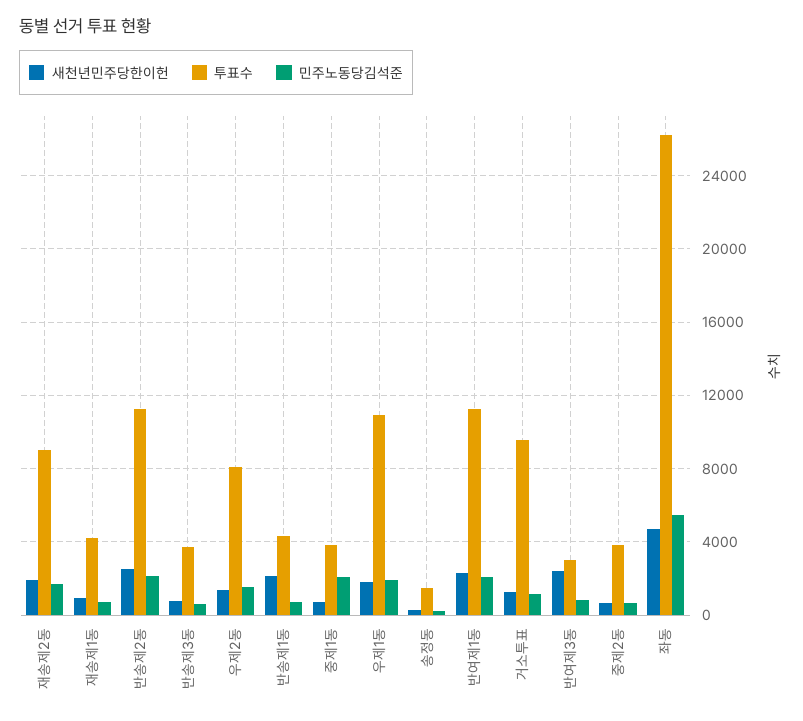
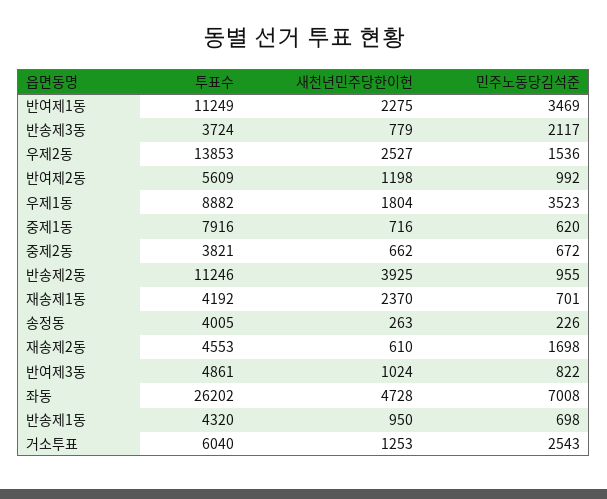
  {
    "새천년민주당한이헌": {
-     "재송제2동": 2000,
+     "재송제2동": 610,
-     "재송제1동": 1000,
+     "재송제1동": 2370,
-     "반송제2동": 2500,
+     "반송제2동": 3925,
      "반송제3동": 779,
-     "우제2동": 1500,
+     "우제2동": 2527,
-     "반송제1동": 2000,
+     "반송제1동": 950,
      "중제1동": 716,
      "우제1동": 1804,
      "송정동": 263,
      "반여제1동": 2275,
      "거소투표": 1253,
-     "반여제3동": 2500,
+     "반여제3동": 1024,
      "중제2동": 662,
-     "좌동": 4728
+     "좌동": 4728,
+     "반여제2동": 1198
    },
    "투표수": {
-     "재송제2동": 9000,
+     "재송제2동": 4553,
      "재송제1동": 4192,
      "반송제2동": 11246,
      "반송제3동": 3724,
-     "우제2동": 8000,
+     "우제2동": 13853,
      "반송제1동": 4320,
-     "중제1동": 4000,
+     "중제1동": 7916,
-     "우제1동": 11000,
+     "우제1동": 8882,
-     "송정동": 1500,
+     "송정동": 4005,
      "반여제1동": 11249,
-     "거소투표": 9500,
+     "거소투표": 6040,
-     "반여제3동": 3000,
+     "반여제3동": 4861,
      "중제2동": 3821,
-     "좌동": 26202
+     "좌동": 26202,
+     "반여제2동": 5609
    },
    "민주노동당김석준": {
      "재송제2동": 1698,
      "재송제1동": 701,
-     "반송제2동": 2000,
+     "반송제2동": 955,
-     "반송제3동": 500,
+     "반송제3동": 2117,
      "우제2동": 1536,
      "반송제1동": 698,
-     "중제1동": 2000,
+     "중제1동": 620,
-     "우제1동": 2000,
+     "우제1동": 3523,
      "송정동": 226,
-     "반여제1동": 2000,
+     "반여제1동": 3469,
-     "거소투표": 1000,
+     "거소투표": 2543,
      "반여제3동": 822,
      "중제2동": 672,
-     "좌동": 5500
+     "좌동": 7008,
+     "반여제2동": 992
    }
  }

